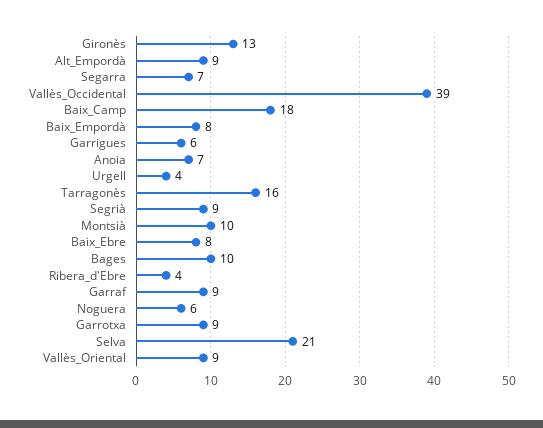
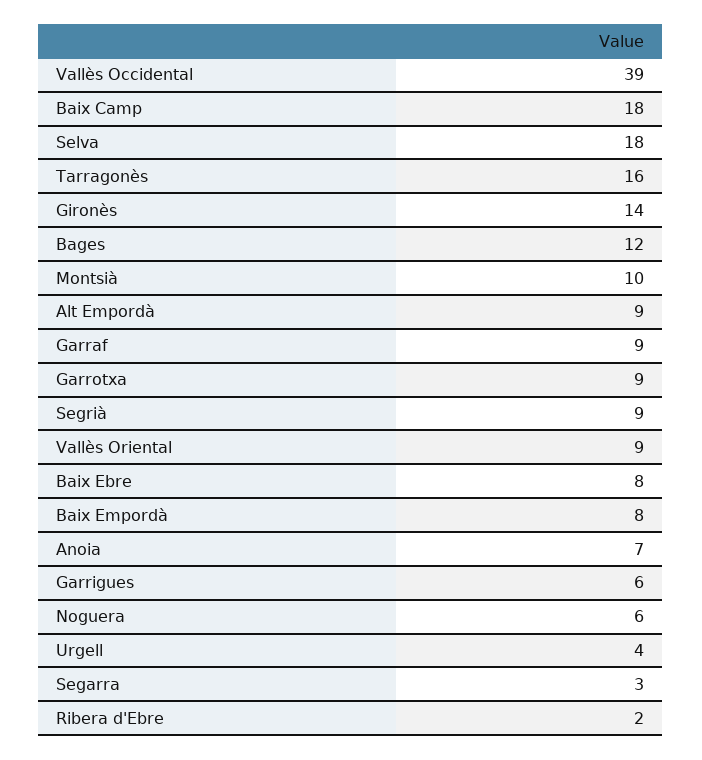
  {
-   "Gironès": 13,
+   "Gironès": 14,
    "Alt_Empordà": 9,
-   "Segarra": 7,
+   "Segarra": 3,
    "Vallès_Occidental": 39,
    "Baix_Camp": 18,
    "Baix_Empordà": 8,
    "Garrigues": 6,
    "Anoia": 7,
    "Urgell": 4,
    "Tarragonès": 16,
    "Segrià": 9,
    "Montsià": 10,
    "Baix_Ebre": 8,
-   "Bages": 10,
+   "Bages": 12,
-   "Ribera_d'Ebre": 4,
+   "Ribera_d'Ebre": 2,
    "Garraf": 9,
    "Noguera": 6,
    "Garrotxa": 9,
-   "Selva": 21,
+   "Selva": 18,
    "Vallès_Oriental": 9
  }

